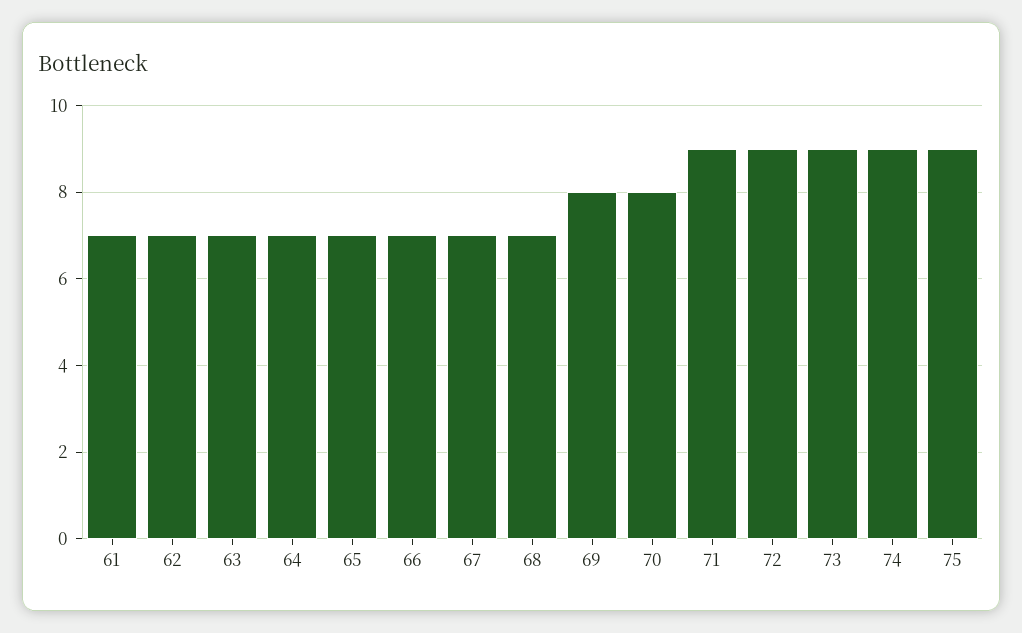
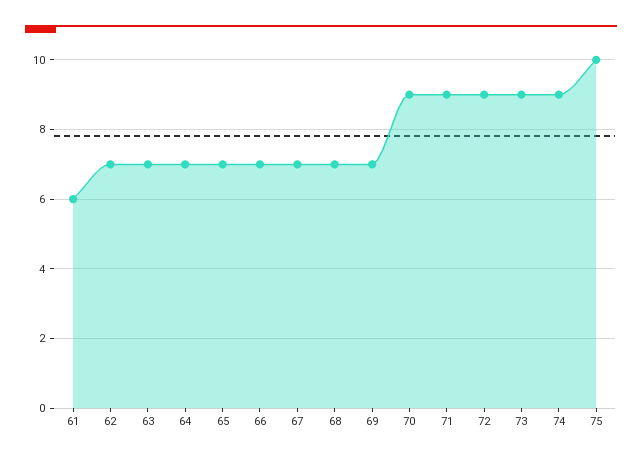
  {
-   "61": 7,
+   "61": 6,
    "62": 7,
    "63": 7,
    "64": 7,
    "65": 7,
    "66": 7,
    "67": 7,
    "68": 7,
-   "69": 8,
+   "69": 7,
-   "70": 8,
+   "70": 9,
    "71": 9,
    "72": 9,
    "73": 9,
    "74": 9,
-   "75": 9
+   "75": 10
  }

